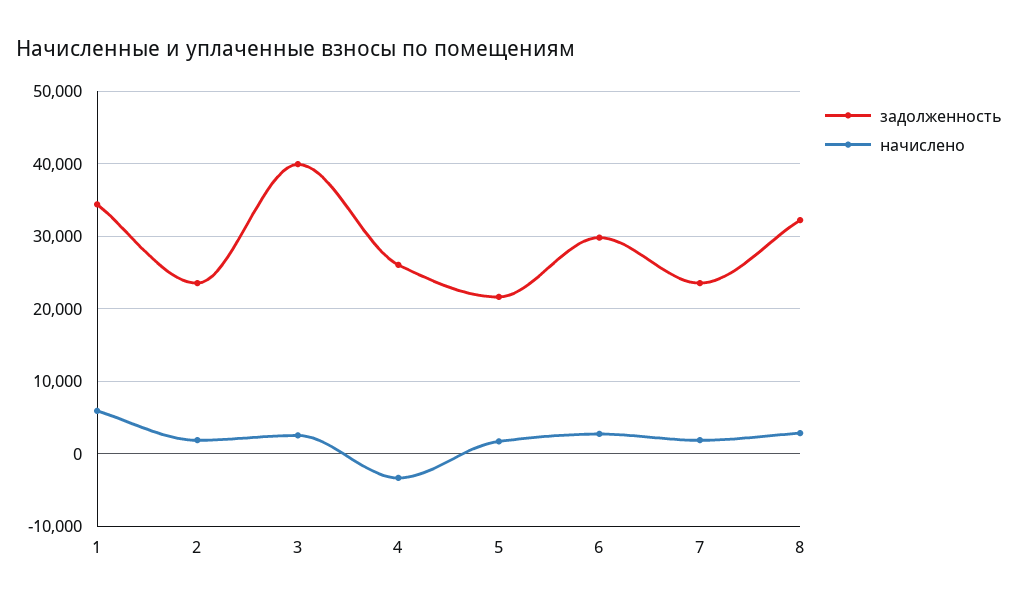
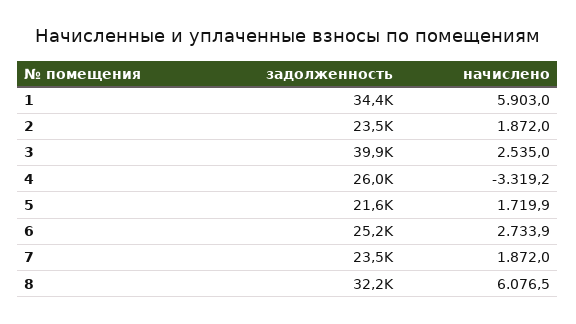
  {
    "задолженность": {
      "1": 34400,
      "2": 23500,
      "3": 39900,
      "4": 26000,
      "5": 21600,
-     "6": 30000,
+     "6": 25200,
      "7": 23500,
      "8": 32200
    },
    "начислено": {
      "1": 5903,
      "2": 1872,
      "3": 2535,
      "4": -3319.2,
      "5": 1719.9,
      "6": 2733.9,
      "7": 1872,
-     "8": 3000
+     "8": 6076.5
    }
  }

